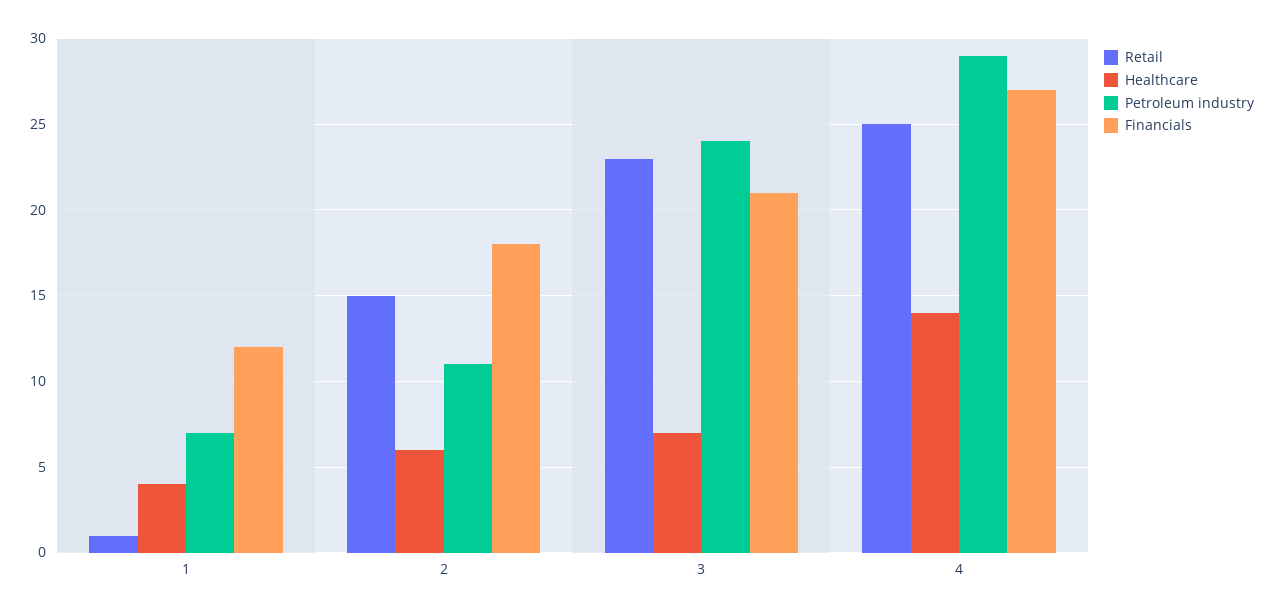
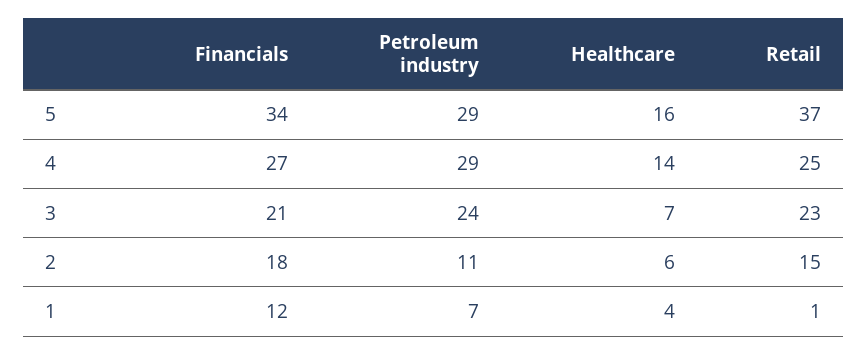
  {
    "Retail": {
      "1": 1,
      "2": 15,
      "3": 23,
-     "4": 25
+     "4": 25,
+     "5": 37
    },
    "Healthcare": {
      "1": 4,
      "2": 6,
      "3": 7,
-     "4": 14
+     "4": 14,
+     "5": 16
    },
    "Petroleum industry": {
      "1": 7,
      "2": 11,
      "3": 24,
-     "4": 29
+     "4": 29,
+     "5": 29
    },
    "Financials": {
      "1": 12,
      "2": 18,
      "3": 21,
-     "4": 27
+     "4": 27,
+     "5": 34
    }
  }

